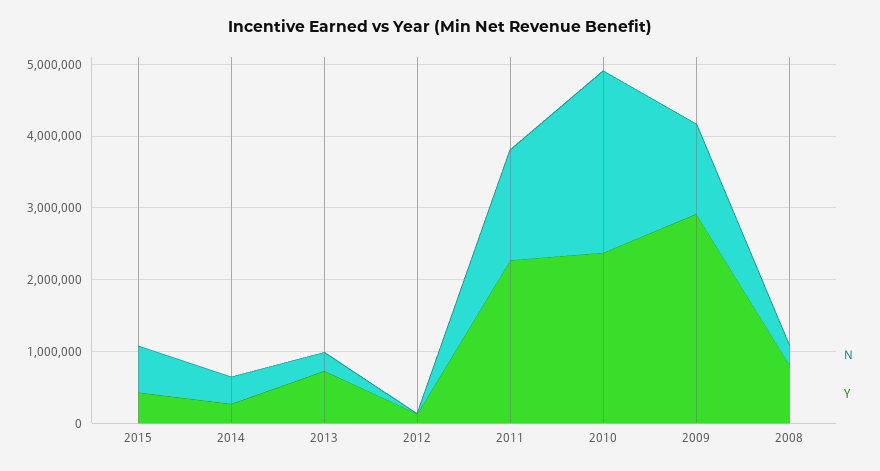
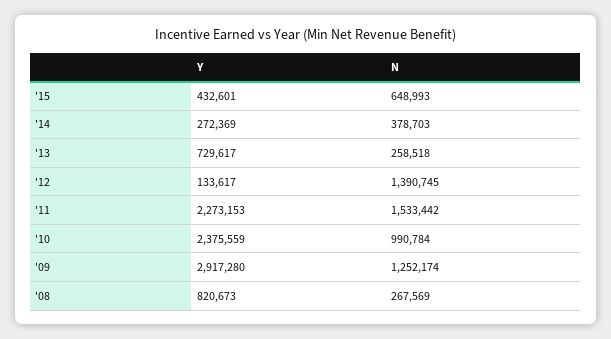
  {
    "N": {
      "2015": 648993,
      "2014": 378703,
      "2013": 258518,
-     "2012": 0,
+     "2012": 1390745,
      "2011": 1533442,
-     "2010": 2600000,
+     "2010": 990784,
      "2009": 1252174,
      "2008": 267569
    },
    "Y": {
      "2015": 432601,
      "2014": 272369,
      "2013": 729617,
      "2012": 133617,
      "2011": 2273153,
      "2010": 2375559,
      "2009": 2917280,
      "2008": 820673
    }
  }

